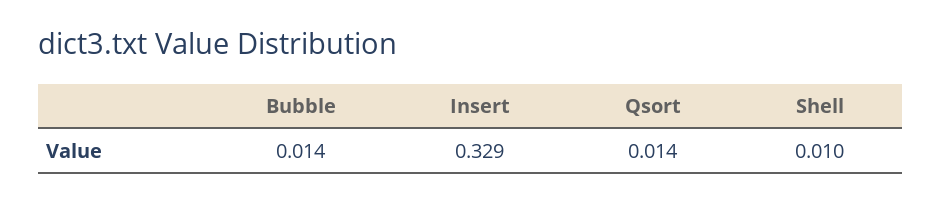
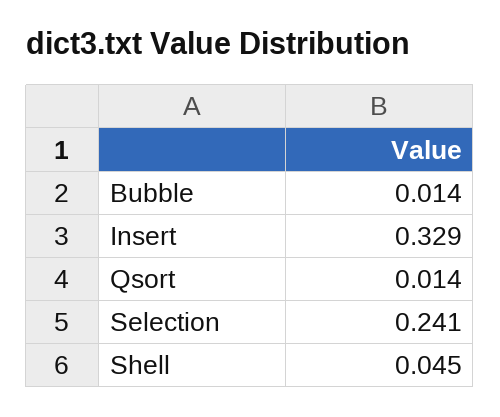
  {
    "Bubble": 0.014,
    "Insert": 0.329,
    "Qsort": 0.014,
-   "Shell": 0.01
+   "Shell": 0.045,
+   "Selection": 0.241
  }

